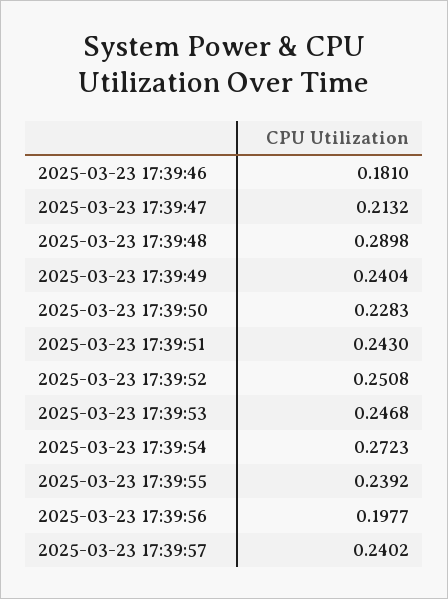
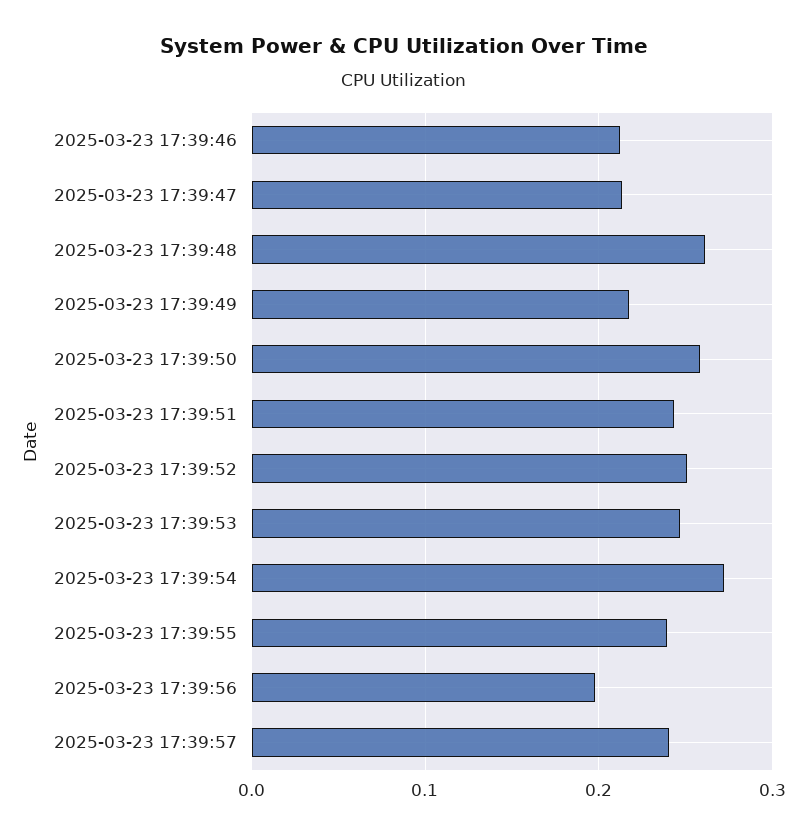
  {
-   "2025-03-23 17:39:46": 0.181,
+   "2025-03-23 17:39:46": 0.21,
    "2025-03-23 17:39:47": 0.2132,
-   "2025-03-23 17:39:48": 0.2898,
+   "2025-03-23 17:39:48": 0.26,
-   "2025-03-23 17:39:49": 0.2404,
+   "2025-03-23 17:39:49": 0.22,
-   "2025-03-23 17:39:50": 0.2283,
+   "2025-03-23 17:39:50": 0.26,
    "2025-03-23 17:39:51": 0.243,
    "2025-03-23 17:39:52": 0.2508,
    "2025-03-23 17:39:53": 0.2468,
    "2025-03-23 17:39:54": 0.2723,
    "2025-03-23 17:39:55": 0.2392,
    "2025-03-23 17:39:56": 0.1977,
    "2025-03-23 17:39:57": 0.2402
  }

